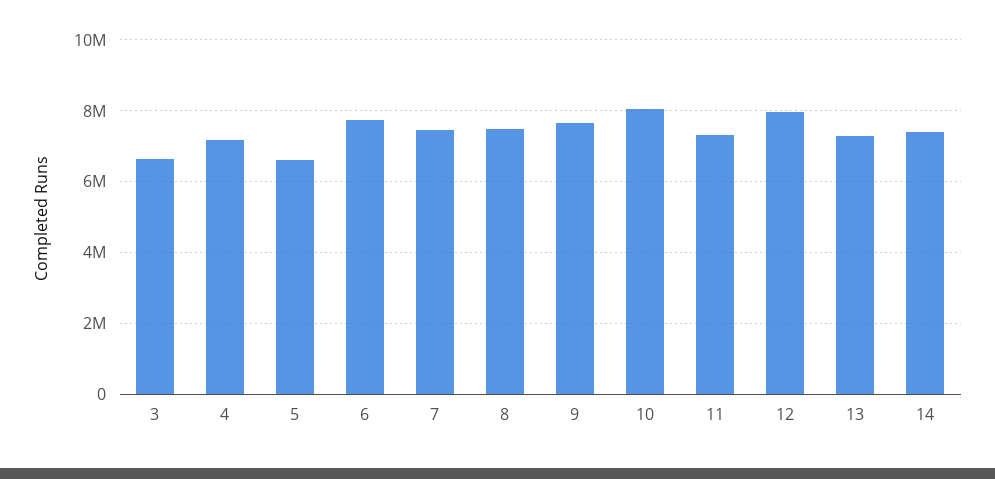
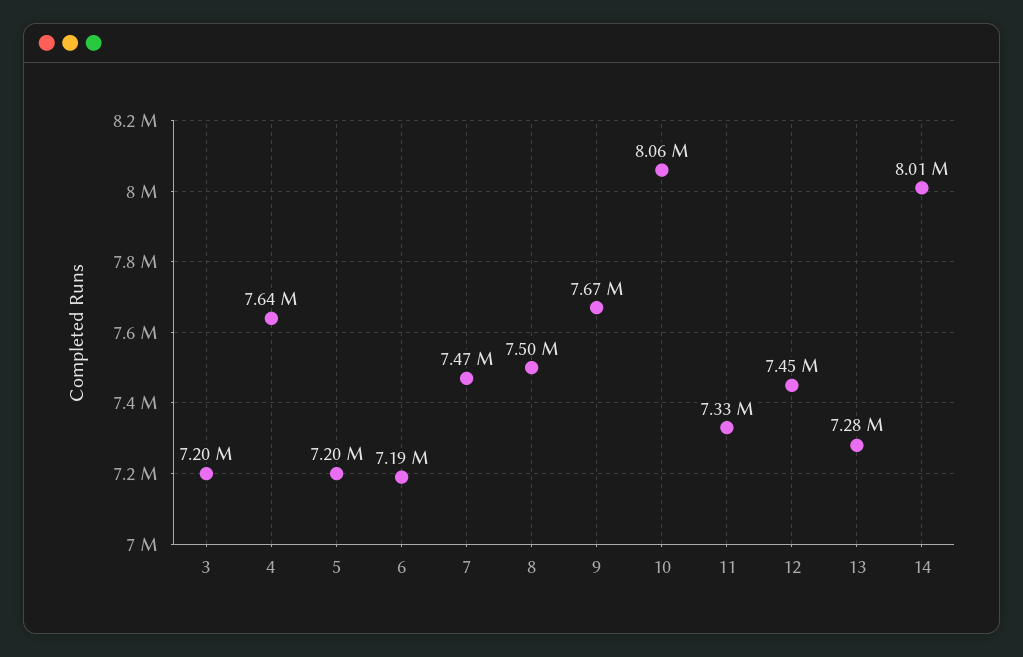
  {
-   "3": 6600000,
+   "3": 7200000,
-   "4": 7200000,
+   "4": 7640000,
-   "5": 6600000,
+   "5": 7200000,
-   "6": 7800000,
+   "6": 7190000,
    "7": 7470000,
    "8": 7500000,
    "9": 7670000,
    "10": 8060000,
    "11": 7330000,
-   "12": 8000000,
+   "12": 7450000,
    "13": 7280000,
-   "14": 7400000
+   "14": 8010000
  }

